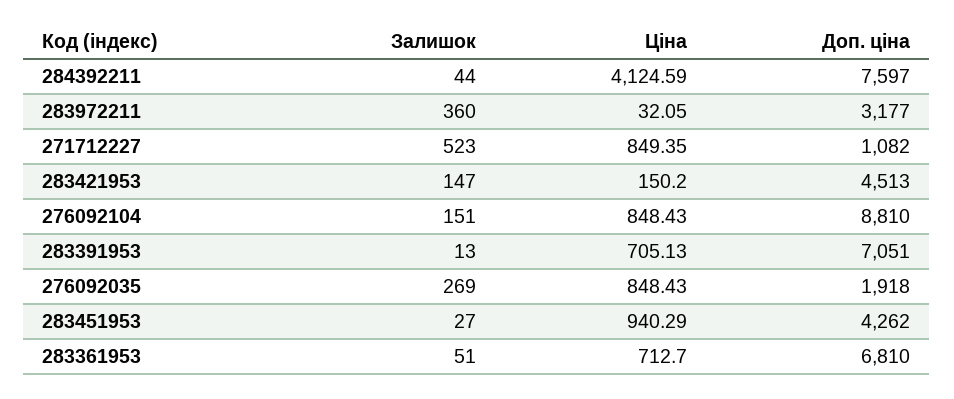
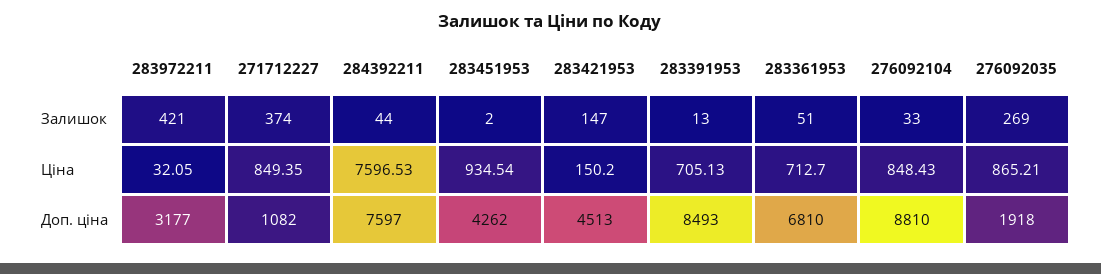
  {
    "Залишок": {
      "284392211": 44,
-     "283972211": 360,
+     "283972211": 421,
-     "271712227": 523,
+     "271712227": 374,
      "283421953": 147,
-     "276092104": 151,
+     "276092104": 33,
      "283391953": 13,
      "276092035": 269,
-     "283451953": 27,
+     "283451953": 2,
      "283361953": 51
    },
    "Ціна": {
-     "284392211": 4124.59,
+     "284392211": 7596.53,
      "283972211": 32.05,
      "271712227": 849.35,
      "283421953": 150.2,
      "276092104": 848.43,
      "283391953": 705.13,
-     "276092035": 848.43,
+     "276092035": 865.21,
-     "283451953": 940.29,
+     "283451953": 934.54,
      "283361953": 712.7
    },
    "Доп. ціна": {
      "284392211": 7597,
      "283972211": 3177,
      "271712227": 1082,
      "283421953": 4513,
      "276092104": 8810,
-     "283391953": 7051,
+     "283391953": 8493,
      "276092035": 1918,
      "283451953": 4262,
      "283361953": 6810
    }
  }

